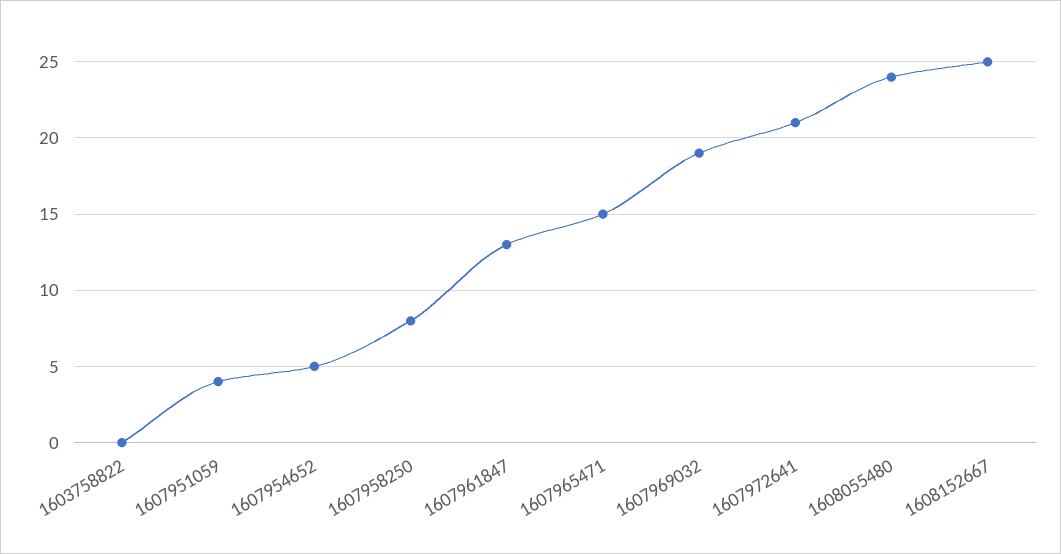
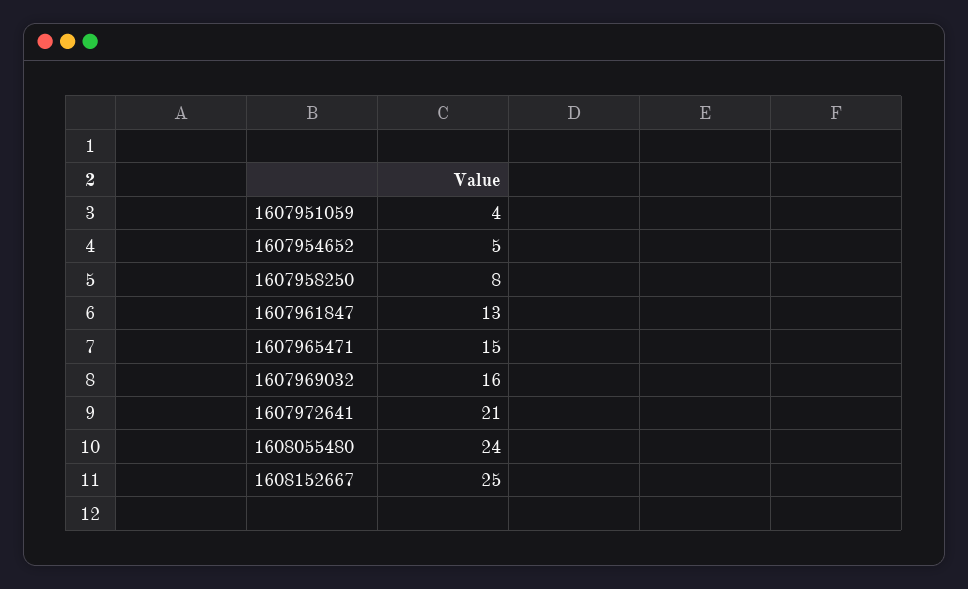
  {
-   "1603758822": 0,
    "1607951059": 4,
    "1607954652": 5,
    "1607958250": 8,
    "1607961847": 13,
    "1607965471": 15,
-   "1607969032": 19,
+   "1607969032": 16,
    "1607972641": 21,
    "1608055480": 24,
    "1608152667": 25
  }

